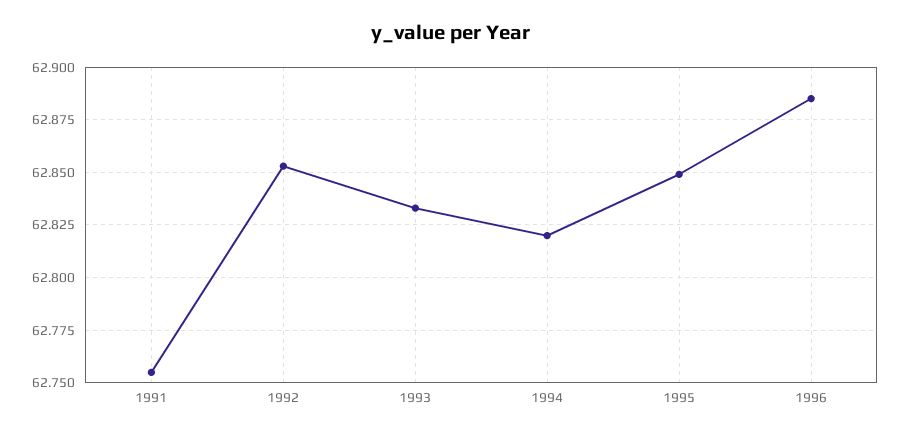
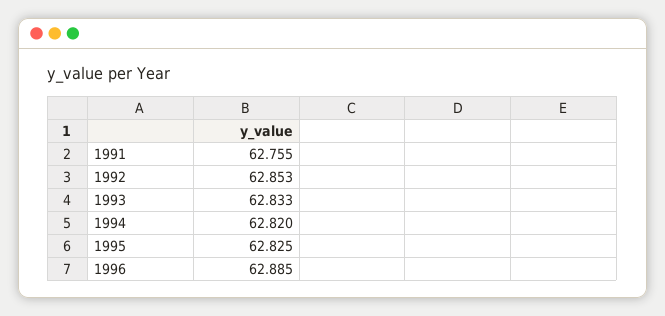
  {
    "1991": 62.755,
    "1992": 62.853,
    "1993": 62.833,
    "1994": 62.82,
-   "1995": 62.85,
+   "1995": 62.825,
    "1996": 62.885
  }

